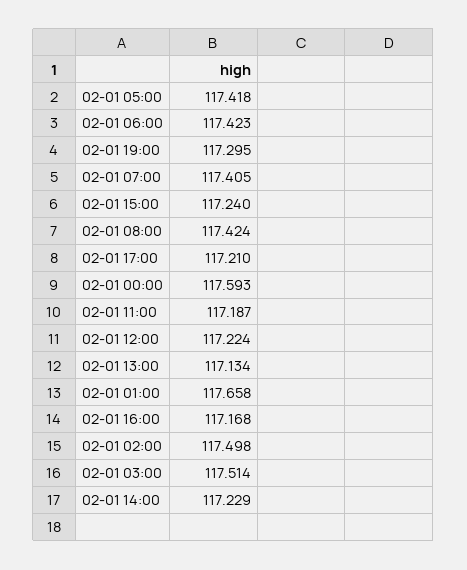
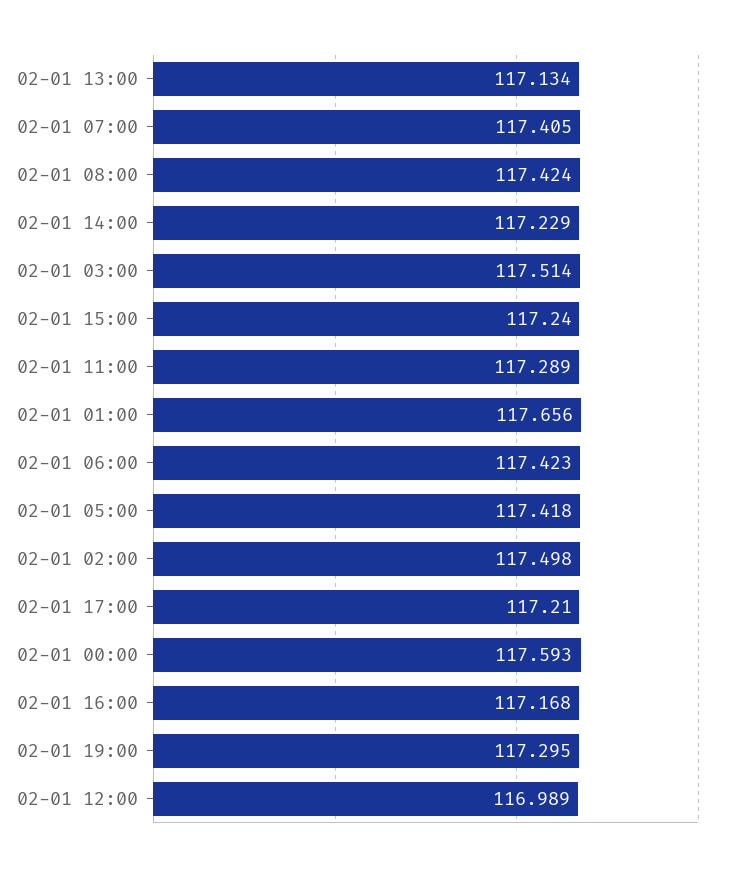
  {
    "02-01 05:00": 117.418,
    "02-01 06:00": 117.423,
    "02-01 19:00": 117.295,
    "02-01 07:00": 117.405,
    "02-01 15:00": 117.24,
    "02-01 08:00": 117.424,
    "02-01 17:00": 117.21,
    "02-01 00:00": 117.593,
-   "02-01 11:00": 117.187,
+   "02-01 11:00": 117.289,
-   "02-01 12:00": 117.224,
+   "02-01 12:00": 116.989,
    "02-01 13:00": 117.134,
-   "02-01 01:00": 117.658,
+   "02-01 01:00": 117.656,
    "02-01 16:00": 117.168,
    "02-01 02:00": 117.498,
    "02-01 03:00": 117.514,
    "02-01 14:00": 117.229
  }

